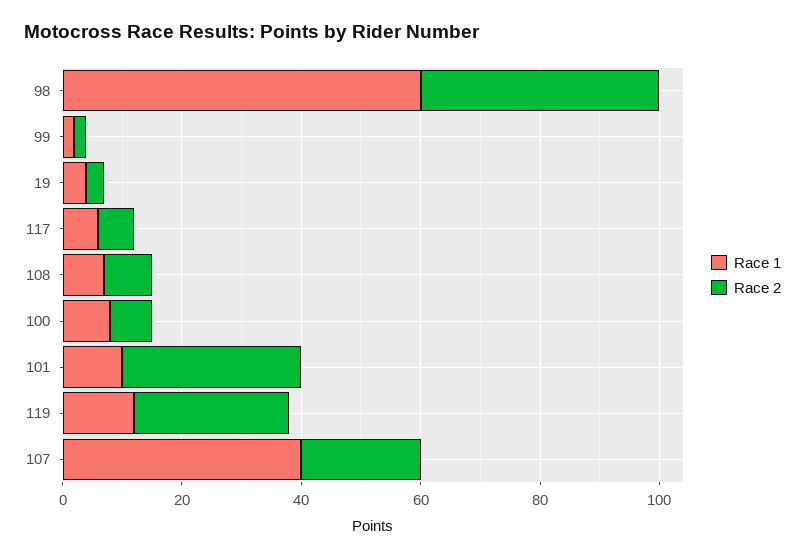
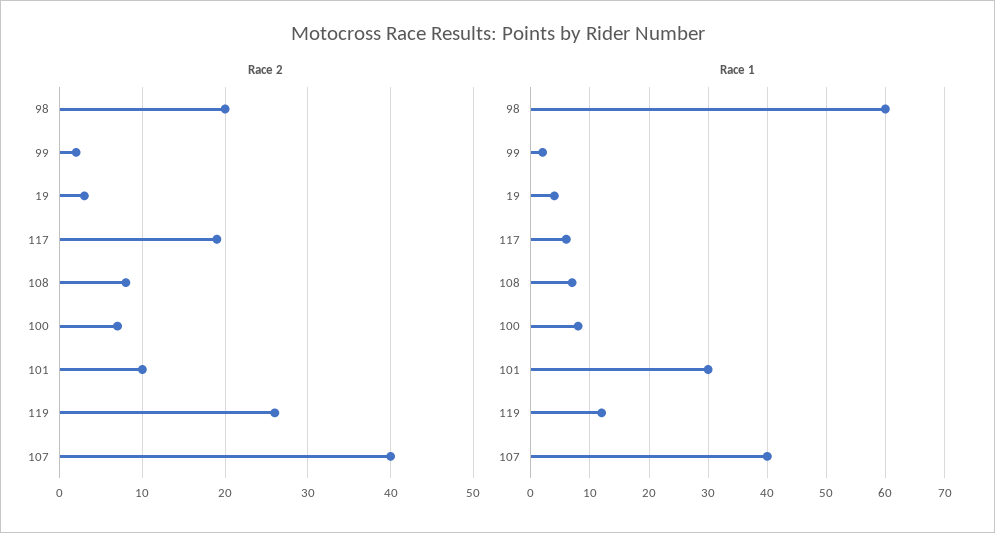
  {
    "Race 1": {
      "98": 60,
      "99": 0,
      "19": 5,
      "117": 5,
      "108": 5,
      "100": 10,
-     "101": 10,
+     "101": 30,
      "119": 10,
      "107": 40
    },
    "Race 2": {
-     "98": 40,
+     "98": 20,
      "99": 2,
      "19": 3,
-     "117": 5,
+     "117": 19,
      "108": 8,
      "100": 7,
-     "101": 30,
+     "101": 10,
      "119": 26,
-     "107": 20
+     "107": 40
    }
  }

